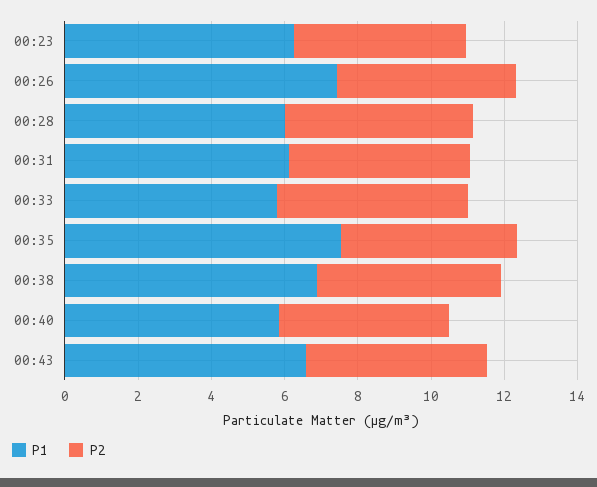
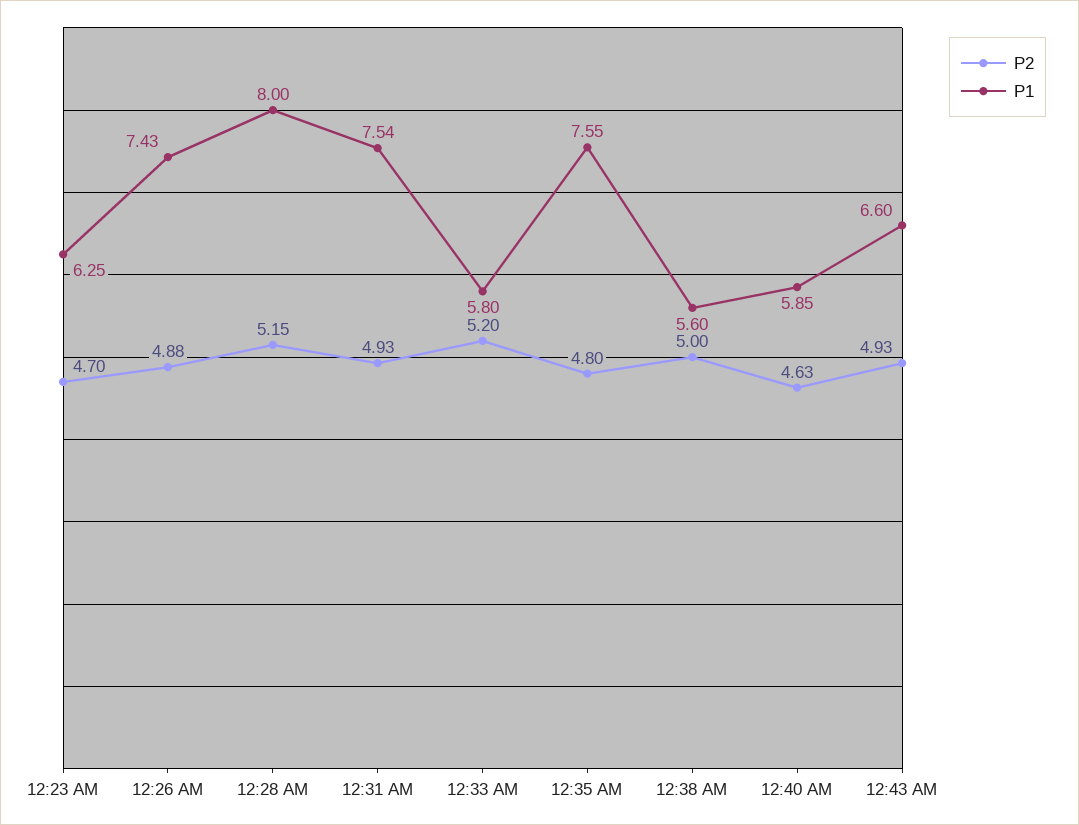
  {
    "P1": {
      "00:23": 6.25,
      "00:26": 7.43,
-     "00:28": 6,
+     "00:28": 8,
-     "00:31": 6,
+     "00:31": 7.54,
      "00:33": 5.8,
      "00:35": 7.55,
-     "00:38": 7,
+     "00:38": 5.6,
      "00:40": 5.85,
      "00:43": 6.6
    },
    "P2": {
      "00:23": 4.7,
      "00:26": 4.88,
      "00:28": 5.15,
      "00:31": 4.93,
      "00:33": 5.2,
      "00:35": 4.8,
      "00:38": 5,
      "00:40": 4.63,
      "00:43": 4.93
    }
  }

